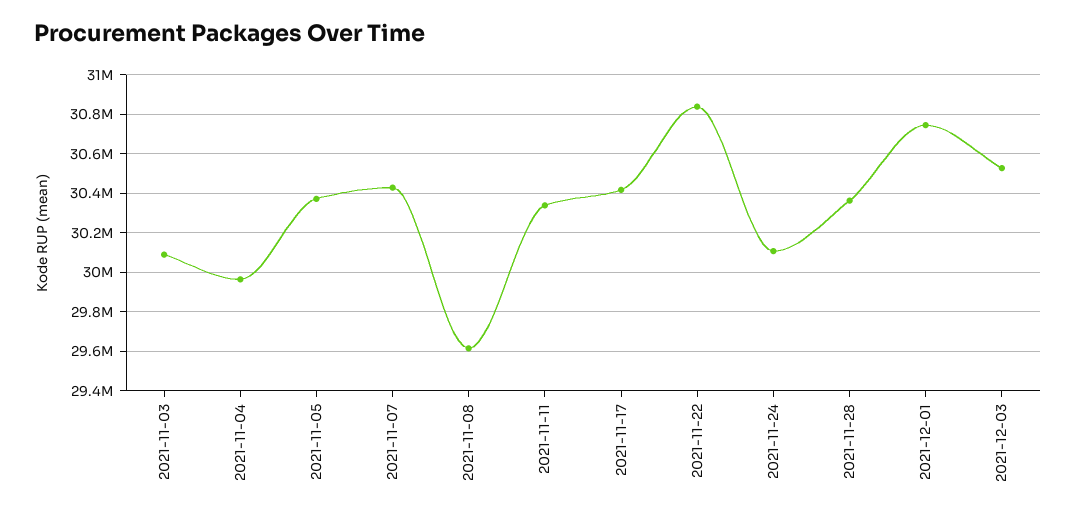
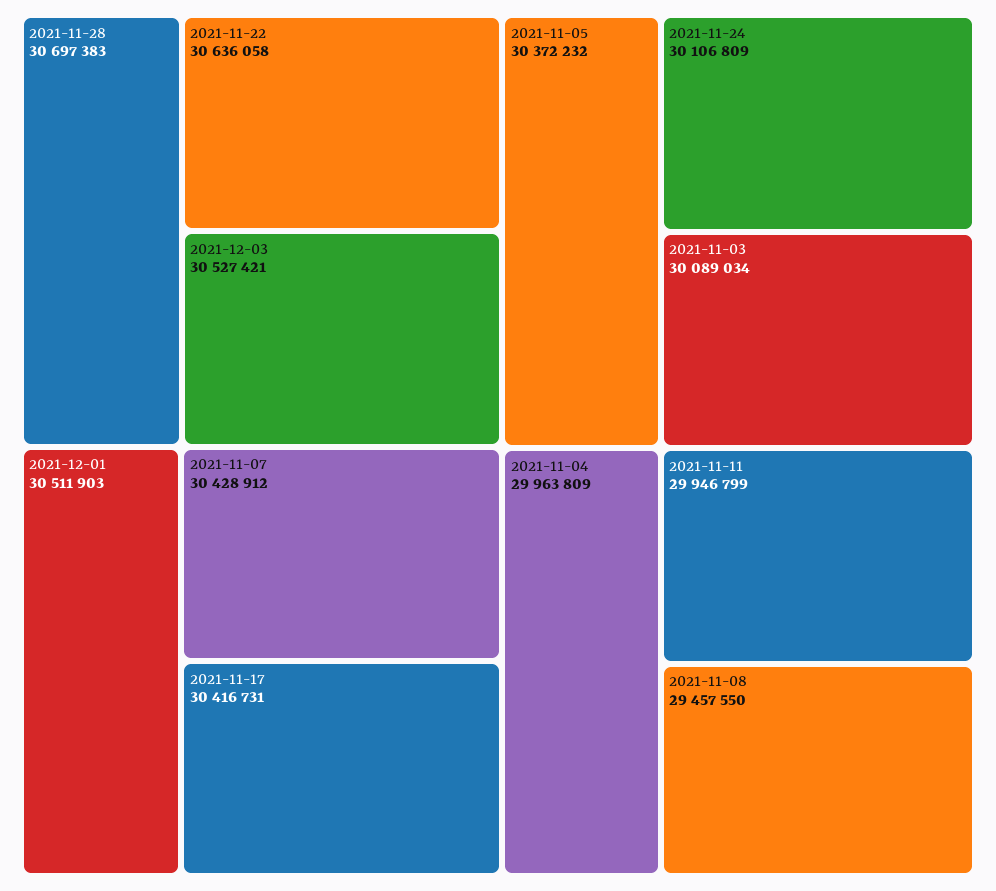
  {
    "2021-11-03": 30089034,
    "2021-11-04": 29963809,
    "2021-11-05": 30372232,
    "2021-11-07": 30428912,
-   "2021-11-08": 29600000,
+   "2021-11-08": 29457550,
-   "2021-11-11": 30350000,
+   "2021-11-11": 29946799,
    "2021-11-17": 30416731,
-   "2021-11-22": 30850000,
+   "2021-11-22": 30636058,
    "2021-11-24": 30106809,
-   "2021-11-28": 30350000,
+   "2021-11-28": 30697383,
-   "2021-12-01": 30750000,
+   "2021-12-01": 30511903,
    "2021-12-03": 30527421
  }

